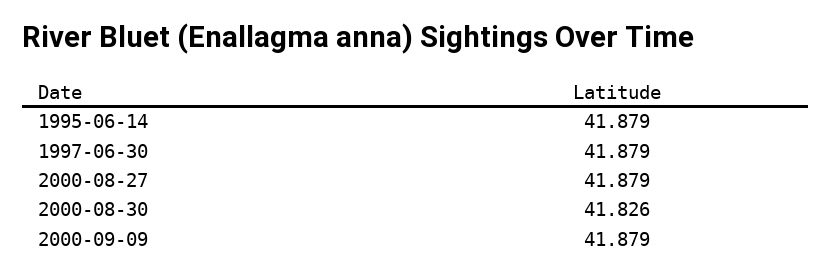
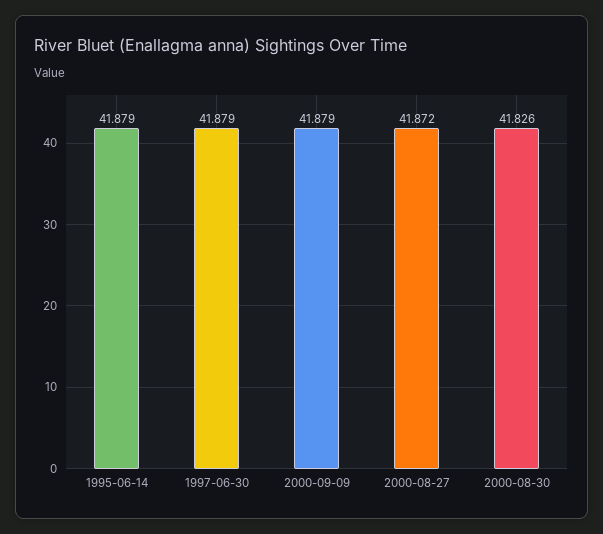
  {
    "1995-06-14": 41.879,
    "1997-06-30": 41.879,
-   "2000-08-27": 41.879,
+   "2000-08-27": 41.872,
    "2000-08-30": 41.826,
    "2000-09-09": 41.879
  }

